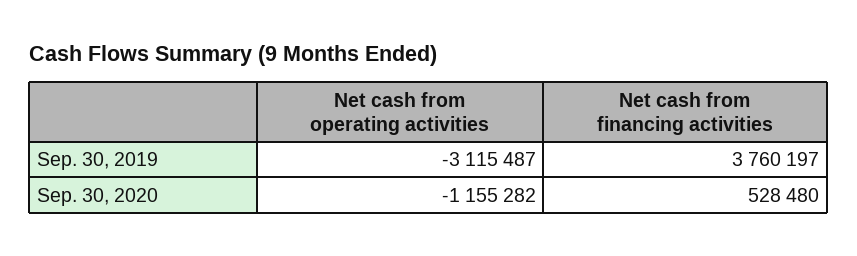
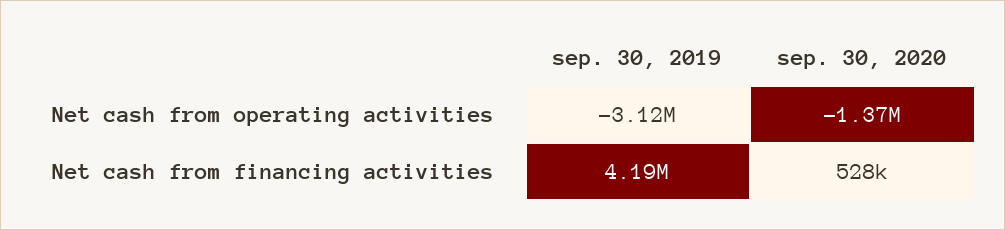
  {
    "Net cash from operating activities": {
      "Sep. 30, 2019": -3115487,
-     "Sep. 30, 2020": -1155282
+     "Sep. 30, 2020": -1370000
    },
    "Net cash from financing activities": {
-     "Sep. 30, 2019": 3760197,
+     "Sep. 30, 2019": 4190000,
      "Sep. 30, 2020": 528480
    }
  }

